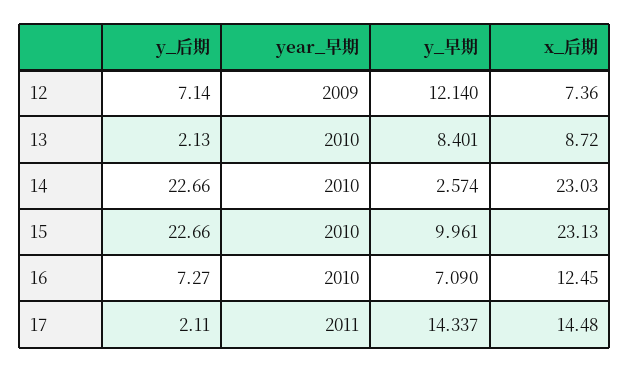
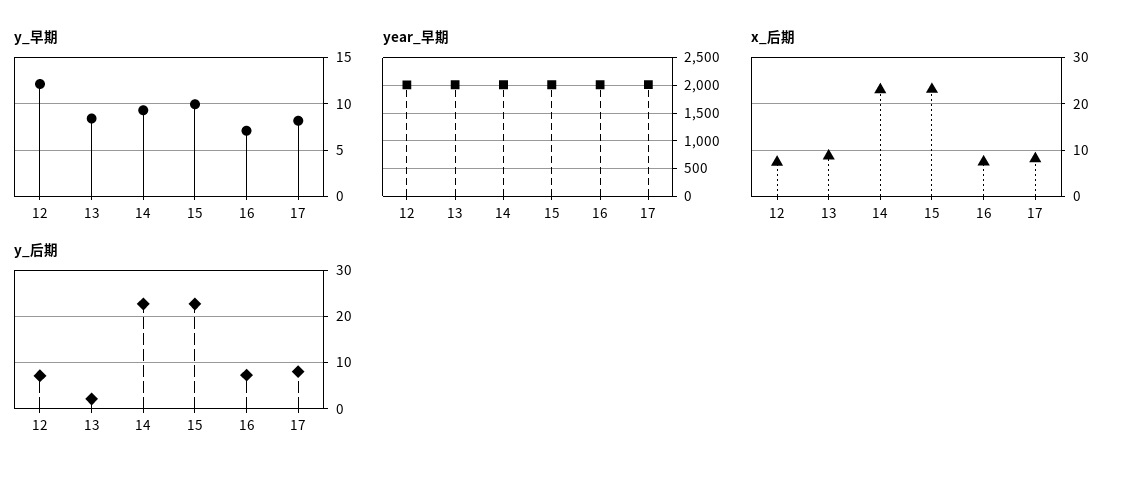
  {
    "y_后期": {
      "12": 7.14,
      "13": 2.13,
      "14": 22.66,
      "15": 22.66,
      "16": 7.27,
-     "17": 2.11
+     "17": 8
    },
    "year_早期": {
      "12": 2009,
      "13": 2010,
      "14": 2010,
      "15": 2010,
      "16": 2010,
      "17": 2011
    },
    "y_早期": {
      "12": 12.14,
      "13": 8.401,
-     "14": 2.574,
+     "14": 9,
      "15": 9.961,
      "16": 7.09,
-     "17": 14.337
+     "17": 8
    },
    "x_后期": {
      "12": 7.36,
      "13": 8.72,
      "14": 23.03,
      "15": 23.13,
-     "16": 12.45,
+     "16": 8,
-     "17": 14.48
+     "17": 8
    }
  }

